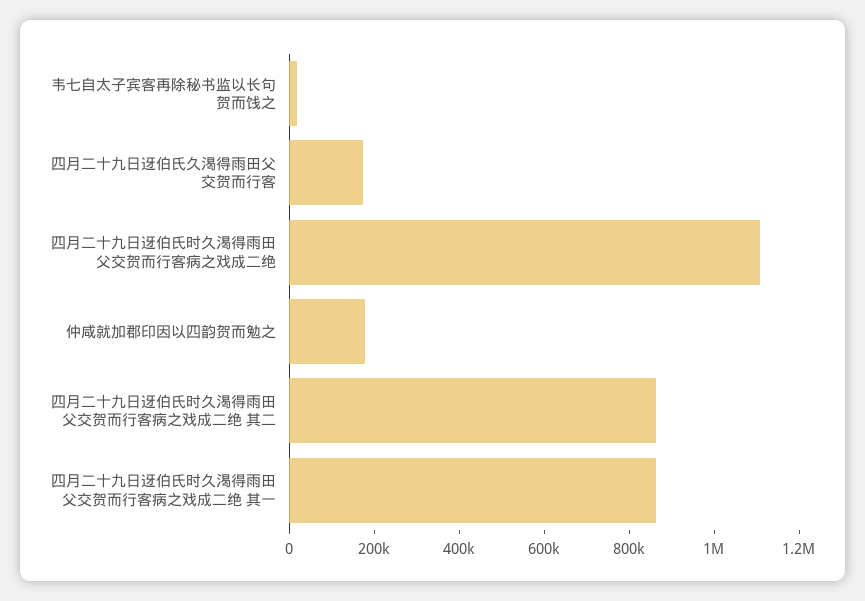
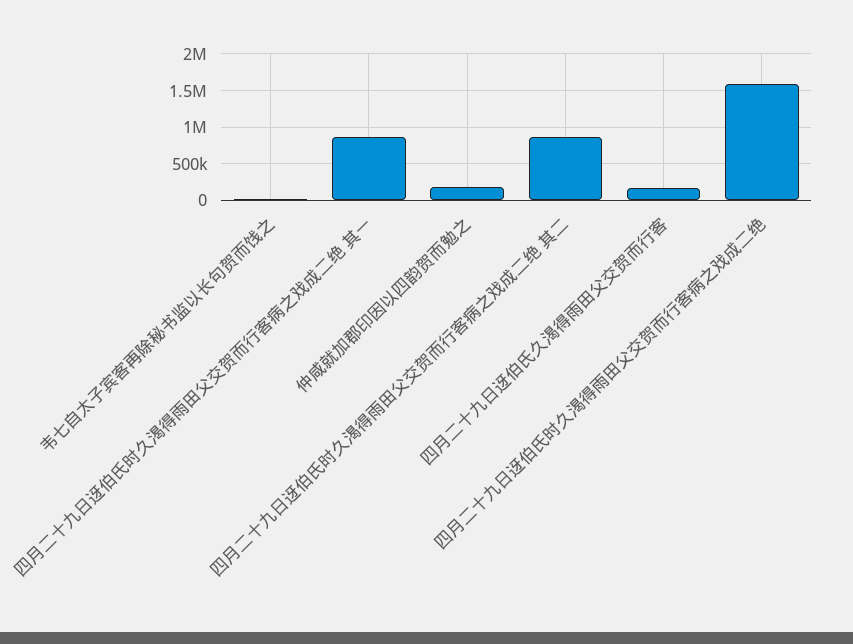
  {
    "韦七自太子宾客再除秘书监以长句贺而饯之": 0,
    "四月二十九日迓伯氏久渴得雨田父交贺而行客": 150000,
-   "四月二十九日迓伯氏时久渴得雨田父交贺而行客病之戏成二绝": 1100000,
+   "四月二十九日迓伯氏时久渴得雨田父交贺而行客病之戏成二绝": 1600000,
    "仲咸就加郡印因以四韵贺而勉之": 200000,
    "四月二十九日迓伯氏时久渴得雨田父交贺而行客病之戏成二绝 其二": 850000,
    "四月二十九日迓伯氏时久渴得雨田父交贺而行客病之戏成二绝 其一": 850000
  }

